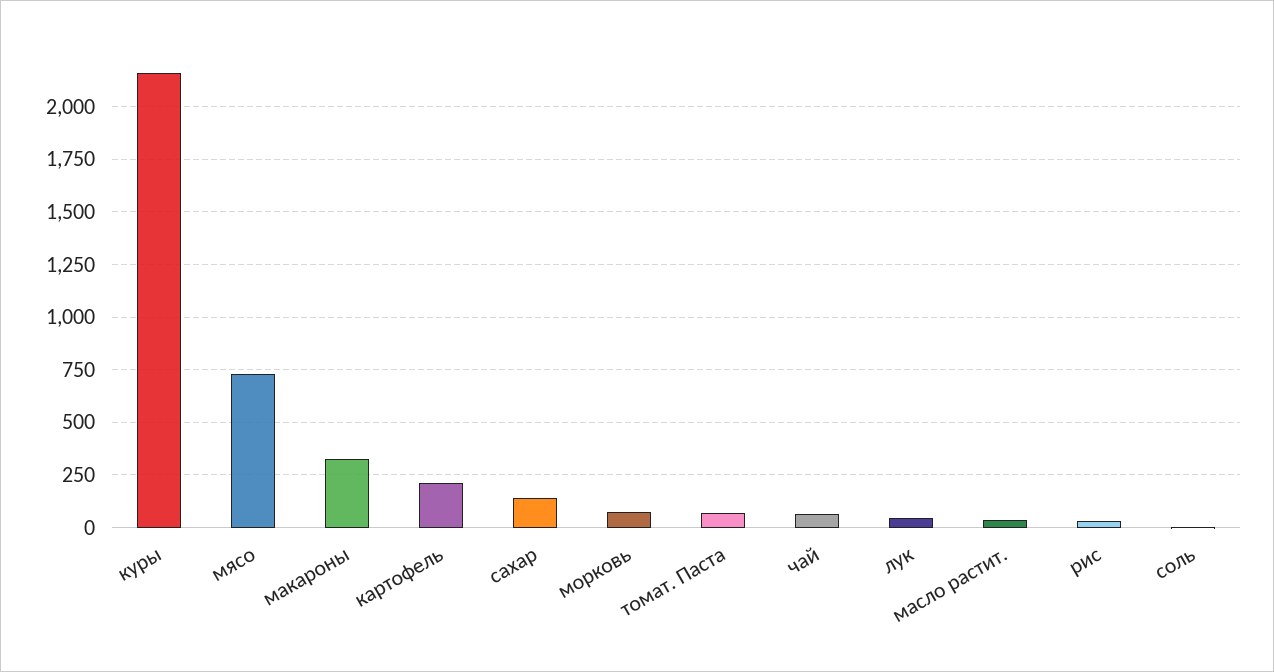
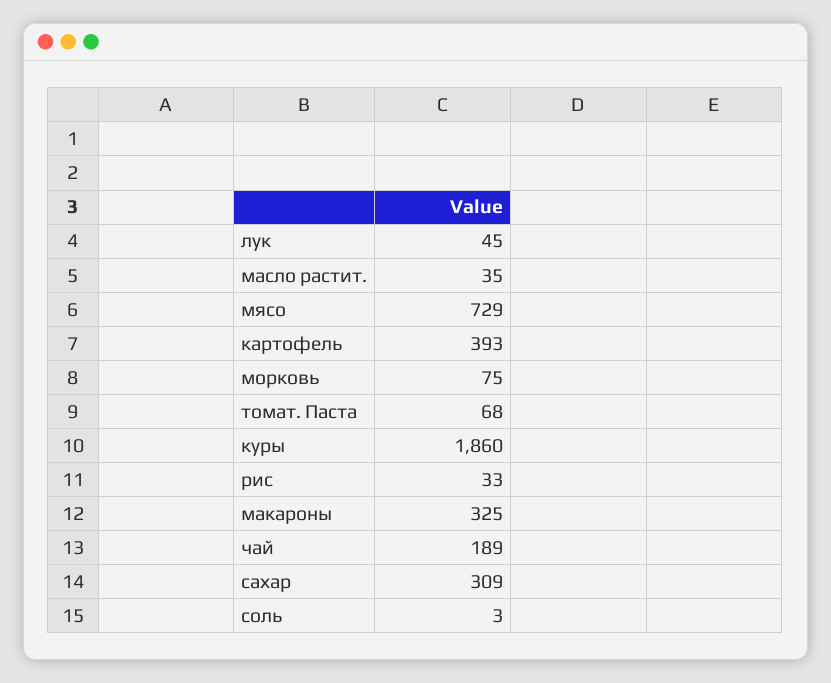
  {
-   "куры": 2150,
+   "куры": 1860,
    "мясо": 729,
    "макароны": 325,
-   "картофель": 200,
+   "картофель": 393,
-   "сахар": 150,
+   "сахар": 309,
    "морковь": 75,
    "томат. Паста": 68,
-   "чай": 50,
+   "чай": 189,
    "лук": 45,
    "масло растит.": 35,
    "рис": 33,
    "соль": 3
  }

